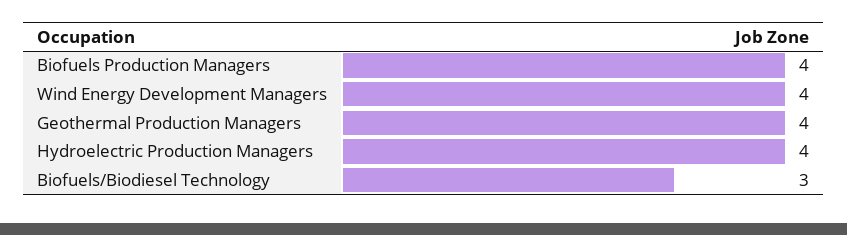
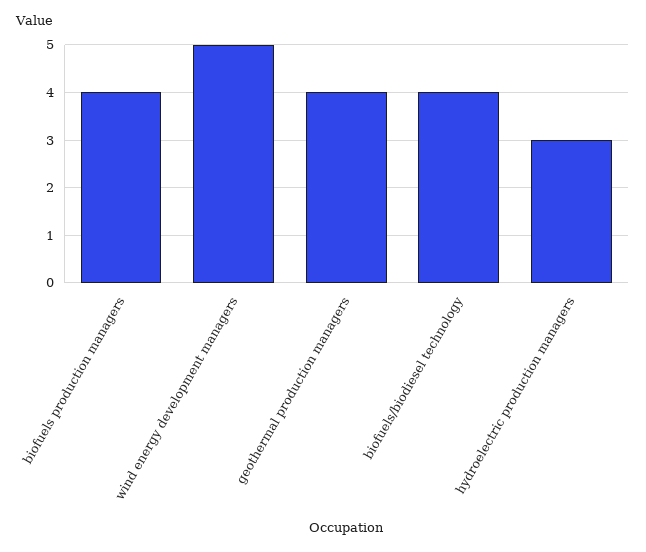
  {
    "Biofuels Production Managers": 4,
-   "Wind Energy Development Managers": 4,
+   "Wind Energy Development Managers": 5,
    "Geothermal Production Managers": 4,
-   "Hydroelectric Production Managers": 4,
+   "Hydroelectric Production Managers": 3,
-   "Biofuels/Biodiesel Technology": 3
+   "Biofuels/Biodiesel Technology": 4
  }

